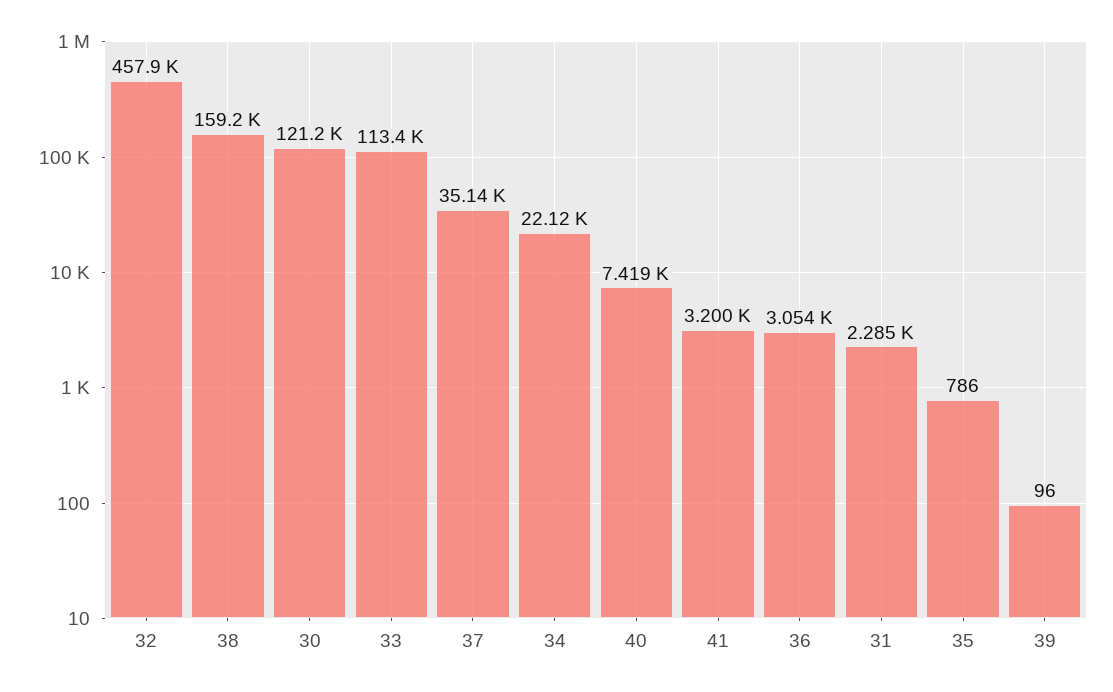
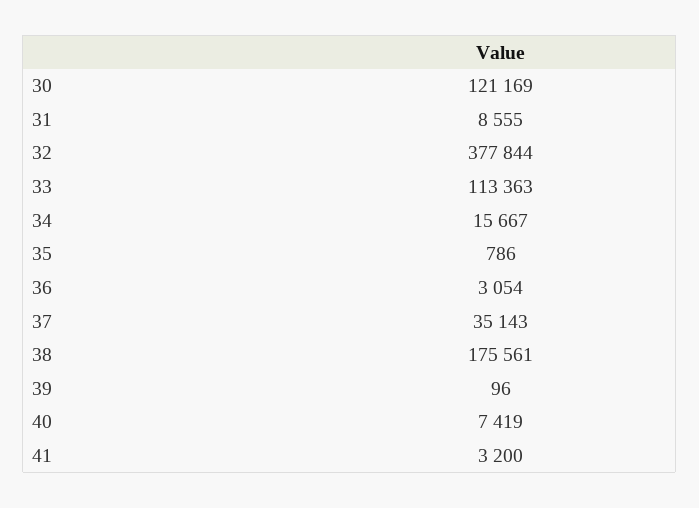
  {
-   "32": 457900,
+   "32": 377844,
-   "38": 159200,
+   "38": 175561,
    "30": 121169,
    "33": 113363,
    "37": 35143,
-   "34": 22120,
+   "34": 15667,
    "40": 7419,
    "41": 3200,
    "36": 3054,
-   "31": 2285,
+   "31": 8555,
    "35": 786,
    "39": 96
  }

